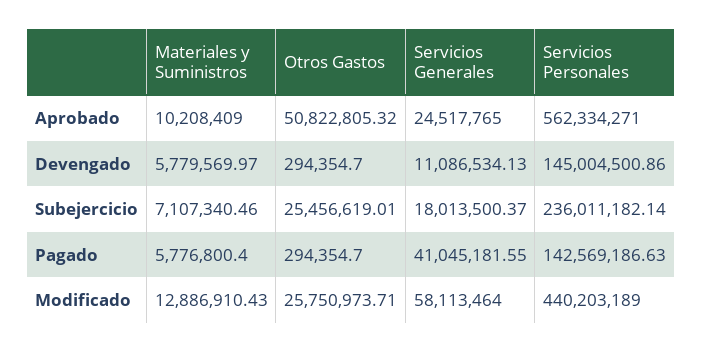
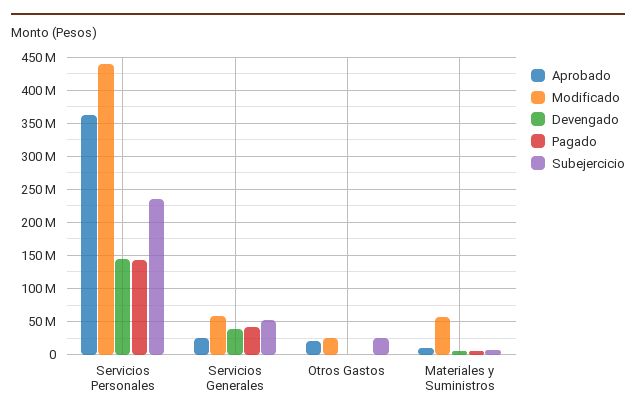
  {
    "Aprobado": {
      "Materiales y Suministros": 10208409,
-     "Otros Gastos": 50822805.32,
+     "Otros Gastos": 20000000,
      "Servicios Generales": 24517765,
-     "Servicios Personales": 562334271
+     "Servicios Personales": 360000000
    },
    "Devengado": {
      "Materiales y Suministros": 5779569.97,
      "Otros Gastos": 294354.7,
-     "Servicios Generales": 11086534.13,
+     "Servicios Generales": 40000000,
      "Servicios Personales": 145004500.86
    },
    "Subejercicio": {
      "Materiales y Suministros": 7107340.46,
      "Otros Gastos": 25456619.01,
-     "Servicios Generales": 18013500.37,
+     "Servicios Generales": 50000000,
      "Servicios Personales": 236011182.14
    },
    "Pagado": {
      "Materiales y Suministros": 5776800.4,
      "Otros Gastos": 294354.7,
      "Servicios Generales": 41045181.55,
      "Servicios Personales": 142569186.63
    },
    "Modificado": {
-     "Materiales y Suministros": 12886910.43,
+     "Materiales y Suministros": 60000000,
      "Otros Gastos": 25750973.71,
      "Servicios Generales": 58113464,
      "Servicios Personales": 440203189
    }
  }

